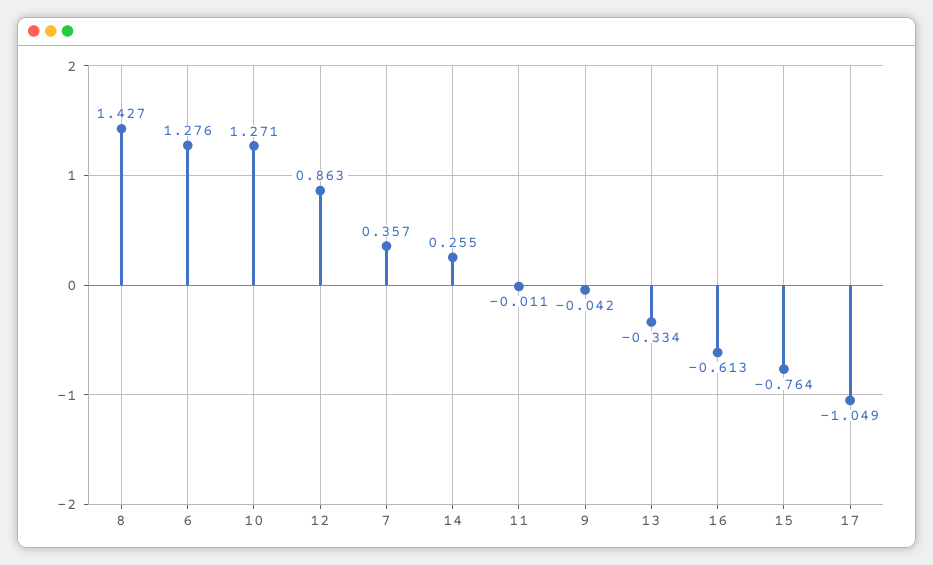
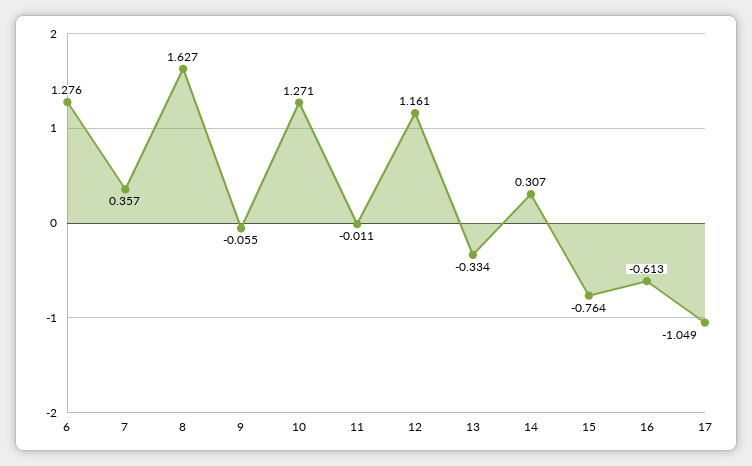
  {
-   "8": 1.427,
+   "8": 1.627,
    "6": 1.276,
    "10": 1.271,
-   "12": 0.863,
+   "12": 1.161,
    "7": 0.357,
-   "14": 0.255,
+   "14": 0.307,
    "11": -0.011,
-   "9": -0.042,
+   "9": -0.055,
    "13": -0.334,
    "16": -0.613,
    "15": -0.764,
    "17": -1.049
  }

